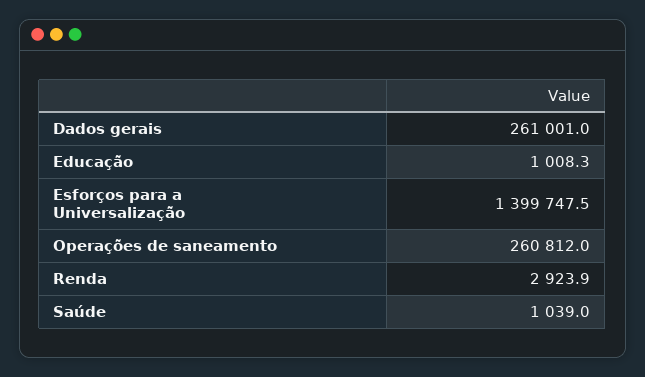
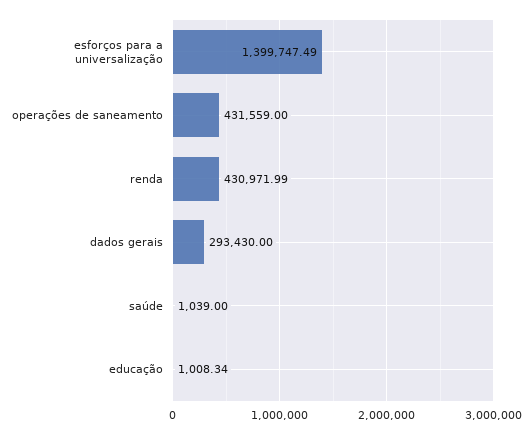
  {
-   "Dados gerais": 261001,
+   "Dados gerais": 293430,
    "Educação": 1008.34,
    "Esforços para a Universalização": 1399747.49,
-   "Operações de saneamento": 260812,
+   "Operações de saneamento": 431559,
-   "Renda": 2923.9,
+   "Renda": 430971.99,
    "Saúde": 1039
  }

